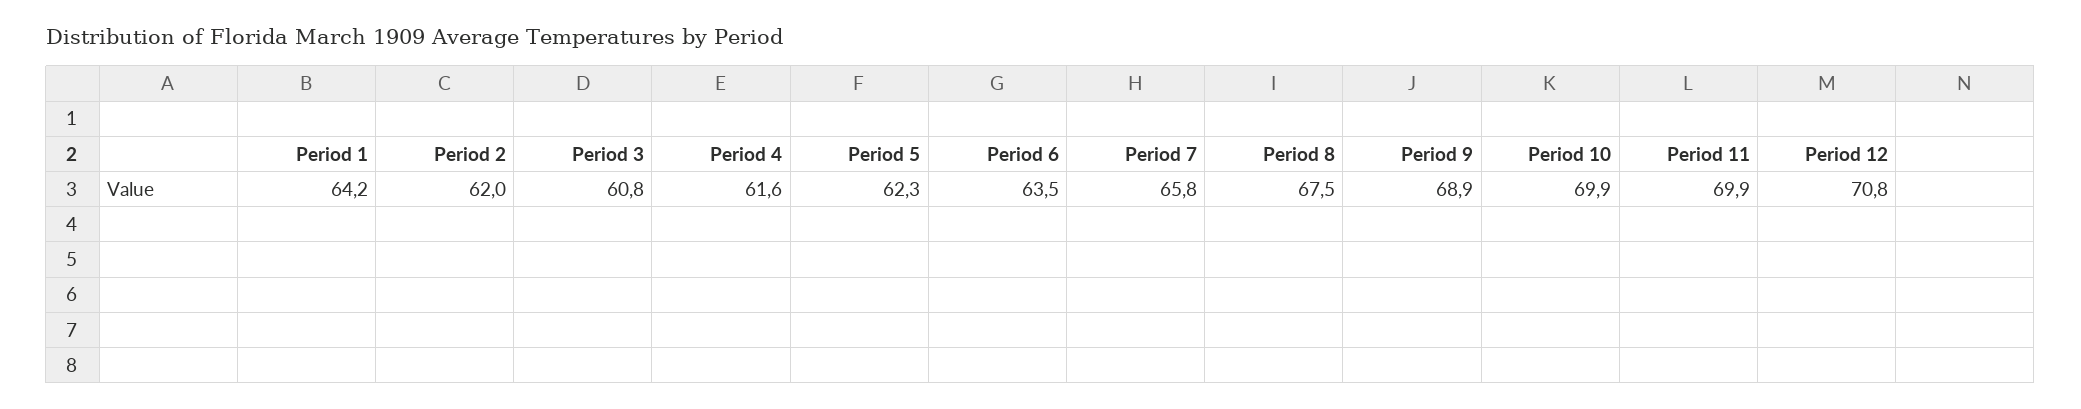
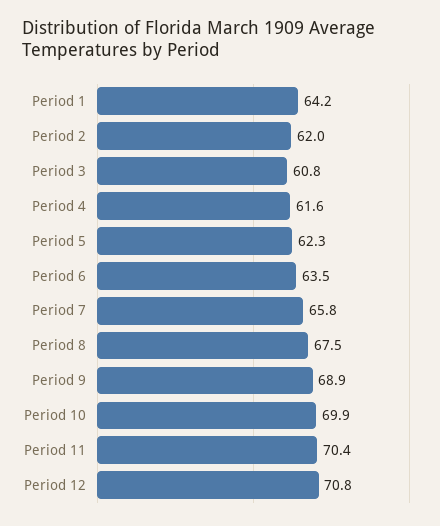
  {
    "Period 1": 64.2,
    "Period 2": 62,
    "Period 3": 60.8,
    "Period 4": 61.6,
    "Period 5": 62.3,
    "Period 6": 63.5,
    "Period 7": 65.8,
    "Period 8": 67.5,
    "Period 9": 68.9,
    "Period 10": 69.9,
-   "Period 11": 69.9,
+   "Period 11": 70.4,
    "Period 12": 70.8
  }

